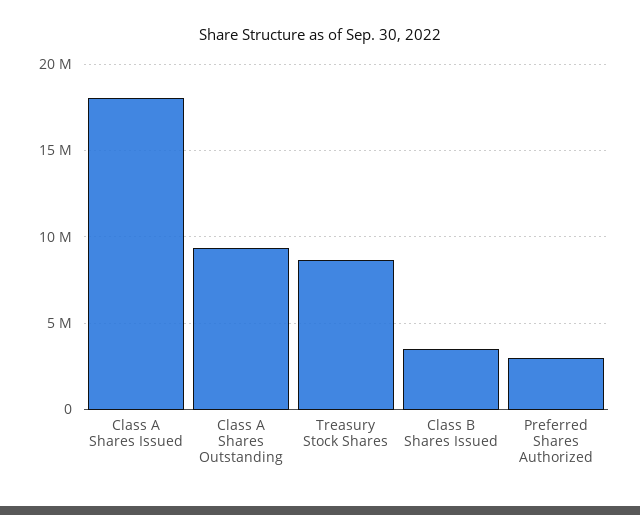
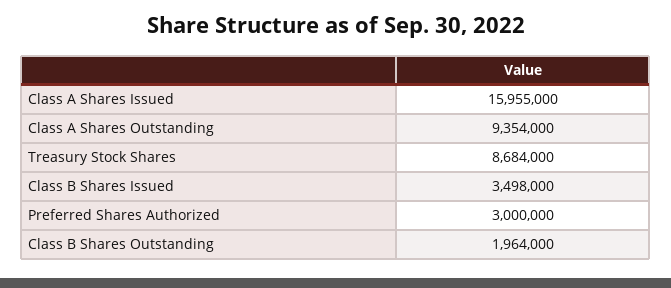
  {
-   "Class A Shares Issued": 18000000,
+   "Class A Shares Issued": 15955000,
    "Class A Shares Outstanding": 9354000,
    "Treasury Stock Shares": 8684000,
    "Class B Shares Issued": 3498000,
-   "Preferred Shares Authorized": 3000000
+   "Preferred Shares Authorized": 3000000,
+   "Class B Shares Outstanding": 1964000
  }

